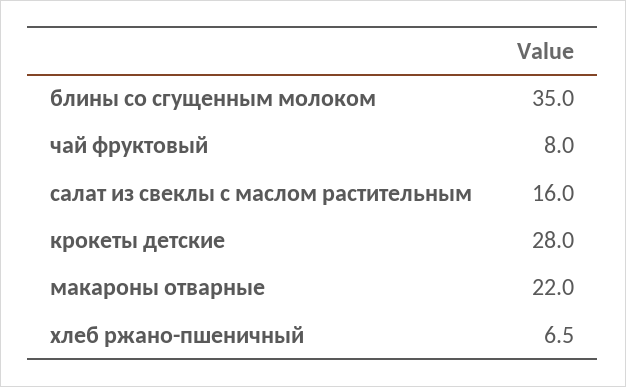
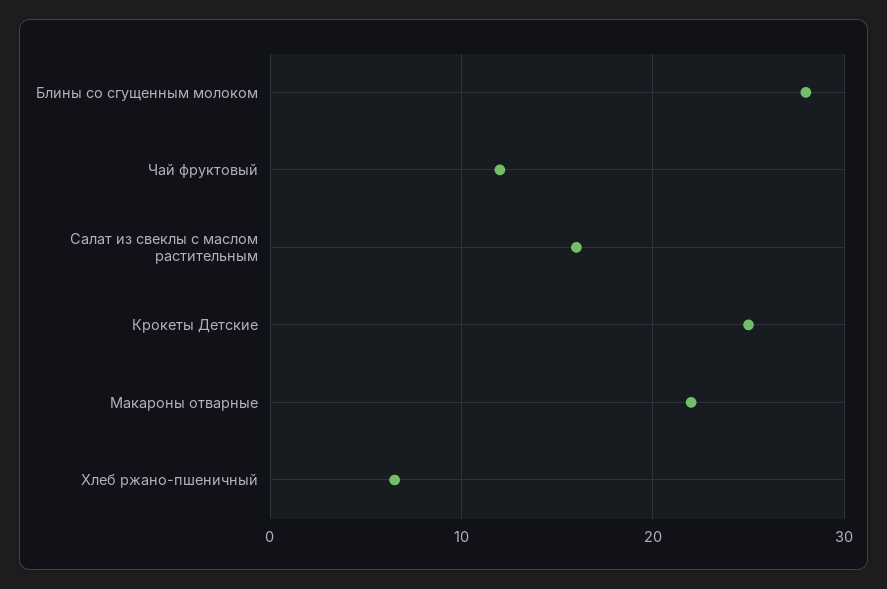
  {
-   "блины со сгущенным молоком": 35,
+   "блины со сгущенным молоком": 28,
-   "чай фруктовый": 8,
+   "чай фруктовый": 12,
    "салат из свеклы с маслом растительным": 16,
-   "крокеты детские": 28,
+   "крокеты детские": 25,
    "макароны отварные": 22,
    "хлеб ржано-пшеничный": 6.5
  }

